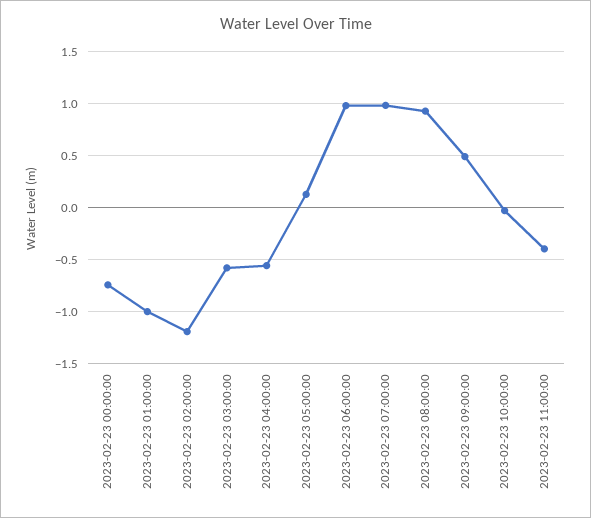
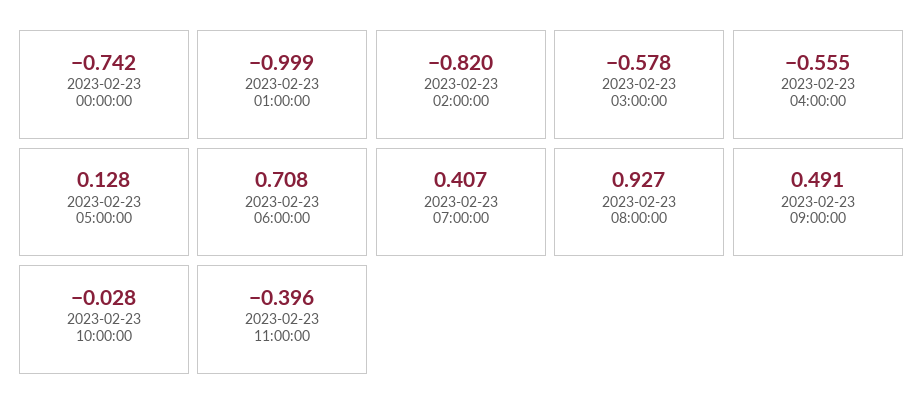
  {
    "2023-02-23 00:00:00": -0.742,
    "2023-02-23 01:00:00": -0.999,
-   "2023-02-23 02:00:00": -1.2,
+   "2023-02-23 02:00:00": -0.82,
    "2023-02-23 03:00:00": -0.578,
    "2023-02-23 04:00:00": -0.555,
    "2023-02-23 05:00:00": 0.128,
-   "2023-02-23 06:00:00": 1,
+   "2023-02-23 06:00:00": 0.708,
-   "2023-02-23 07:00:00": 1,
+   "2023-02-23 07:00:00": 0.407,
    "2023-02-23 08:00:00": 0.927,
    "2023-02-23 09:00:00": 0.491,
    "2023-02-23 10:00:00": -0.028,
    "2023-02-23 11:00:00": -0.396
  }

